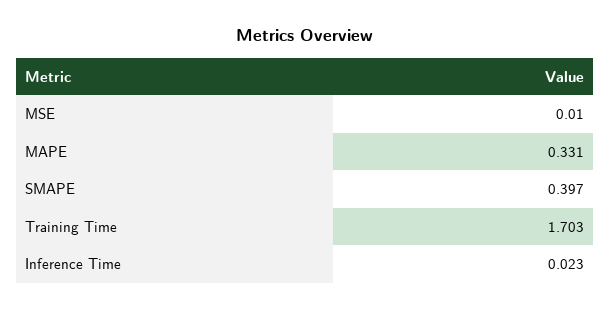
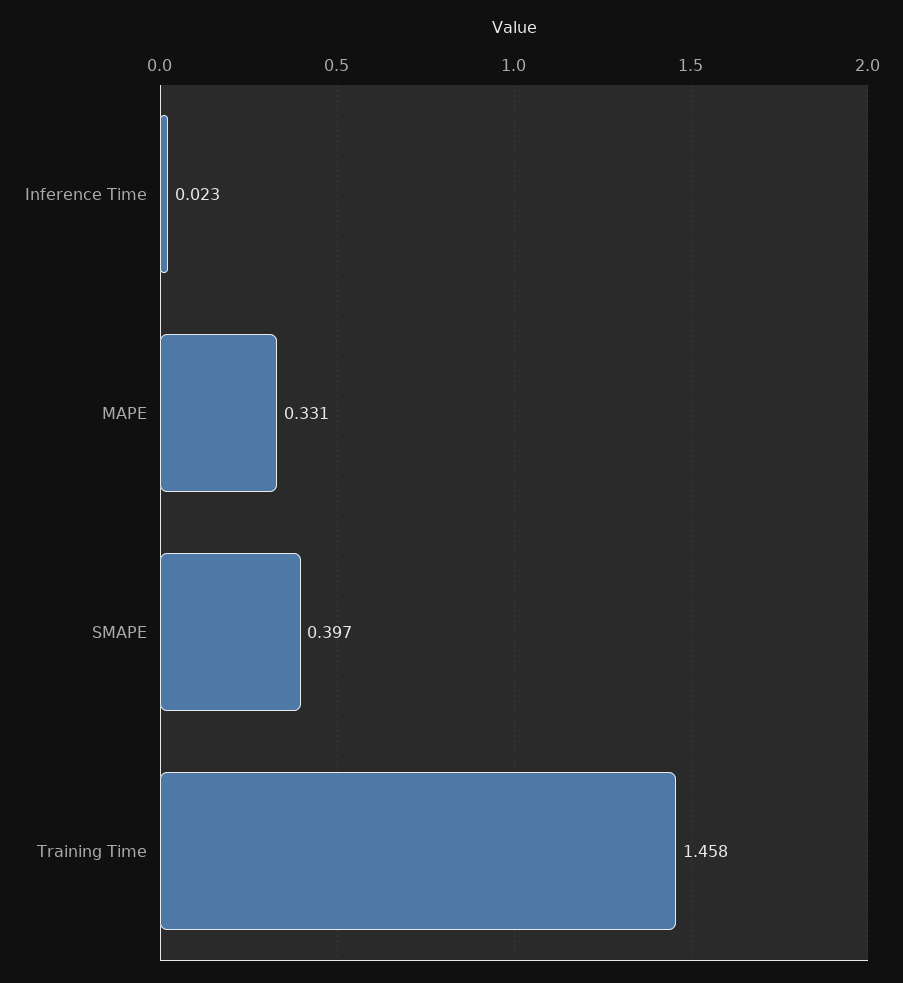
  {
-   "MSE": 0.01,
    "MAPE": 0.331,
    "SMAPE": 0.397,
-   "Training Time": 1.703,
+   "Training Time": 1.458,
    "Inference Time": 0.023
  }

